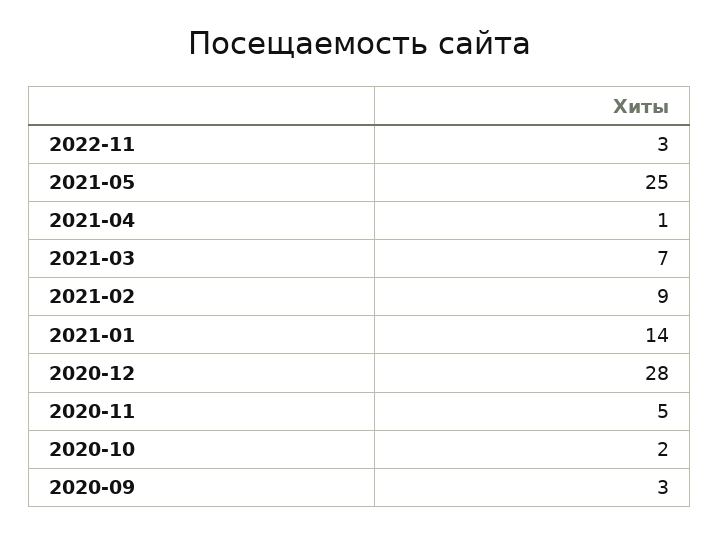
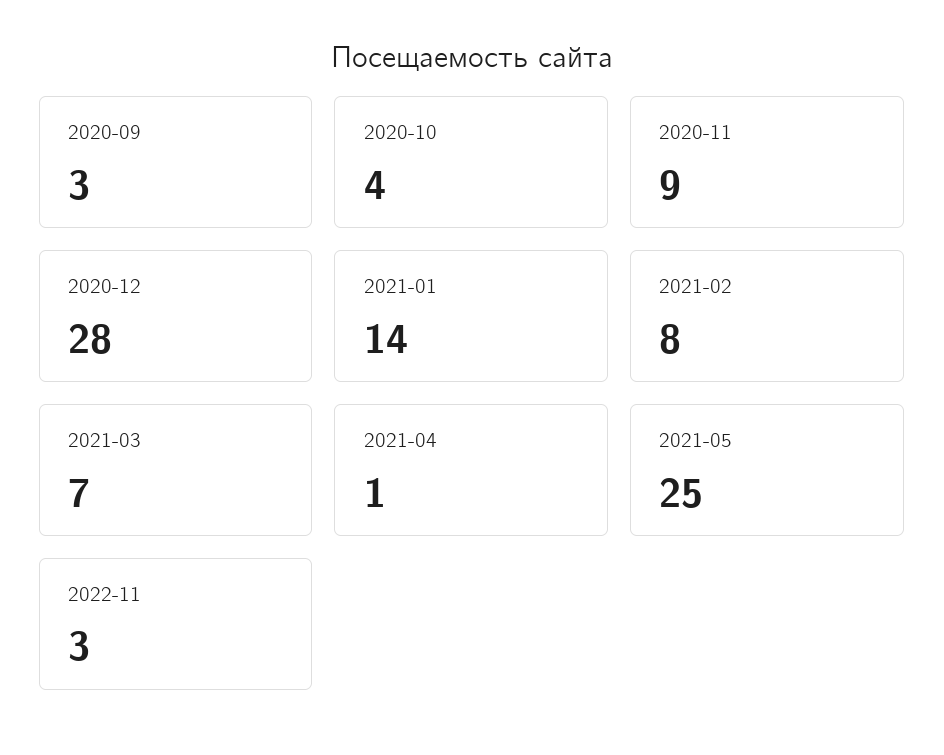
  {
    "2022-11": 3,
    "2021-05": 25,
    "2021-04": 1,
    "2021-03": 7,
-   "2021-02": 9,
+   "2021-02": 8,
    "2021-01": 14,
    "2020-12": 28,
-   "2020-11": 5,
+   "2020-11": 9,
-   "2020-10": 2,
+   "2020-10": 4,
    "2020-09": 3
  }

